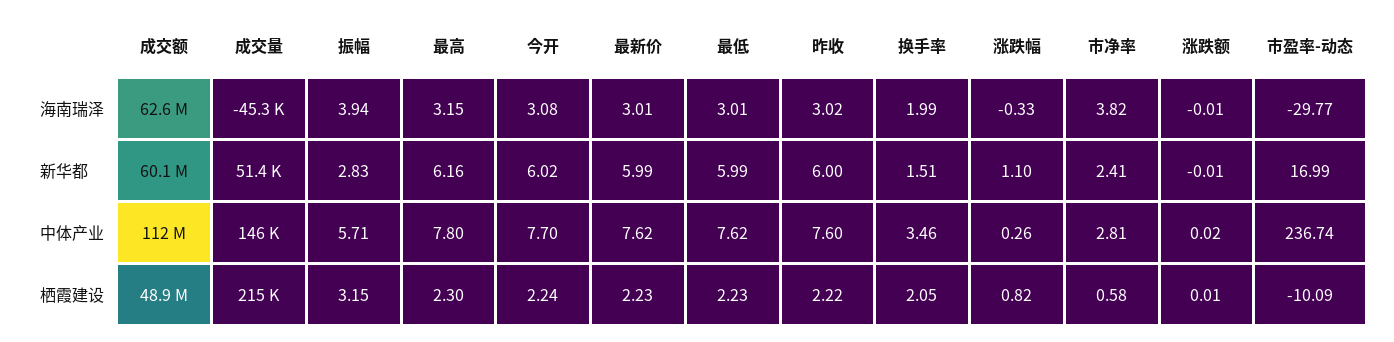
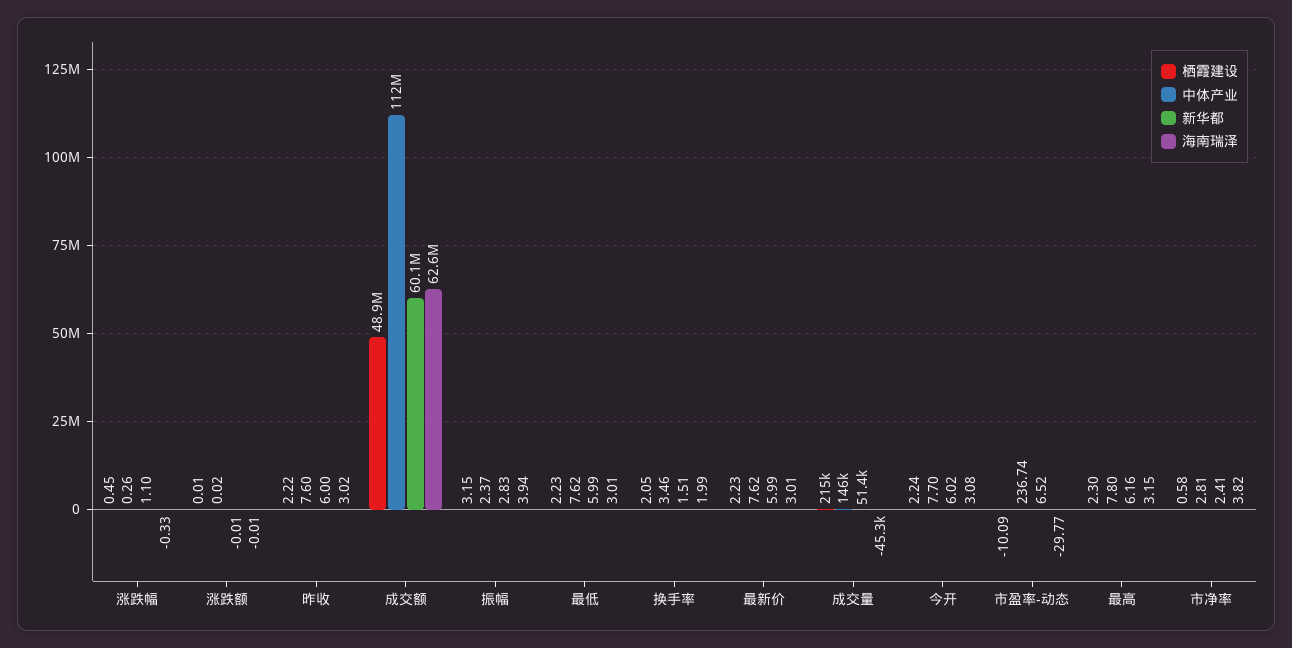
  {
    "海南瑞泽": {
      "成交额": 62600000,
      "成交量": -45300,
      "振幅": 3.94,
      "最高": 3.15,
      "今开": 3.08,
      "最新价": 3.01,
      "最低": 3.01,
      "昨收": 3.02,
      "换手率": 1.99,
      "涨跌幅": -0.33,
      "市净率": 3.82,
      "涨跌额": -0.01,
      "市盈率-动态": -29.77
    },
    "新华都": {
      "成交额": 60100000,
      "成交量": 51400,
      "振幅": 2.83,
      "最高": 6.16,
      "今开": 6.02,
      "最新价": 5.99,
      "最低": 5.99,
      "昨收": 6,
      "换手率": 1.51,
      "涨跌幅": 1.1,
      "市净率": 2.41,
      "涨跌额": -0.01,
-     "市盈率-动态": 16.99
+     "市盈率-动态": 6.52
    },
    "中体产业": {
      "成交额": 112000000,
      "成交量": 146000,
-     "振幅": 5.71,
+     "振幅": 2.37,
      "最高": 7.8,
      "今开": 7.7,
      "最新价": 7.62,
      "最低": 7.62,
      "昨收": 7.6,
      "换手率": 3.46,
      "涨跌幅": 0.26,
      "市净率": 2.81,
      "涨跌额": 0.02,
      "市盈率-动态": 236.74
    },
    "栖霞建设": {
      "成交额": 48900000,
      "成交量": 215000,
      "振幅": 3.15,
      "最高": 2.3,
      "今开": 2.24,
      "最新价": 2.23,
      "最低": 2.23,
      "昨收": 2.22,
      "换手率": 2.05,
-     "涨跌幅": 0.82,
+     "涨跌幅": 0.45,
      "市净率": 0.58,
      "涨跌额": 0.01,
      "市盈率-动态": -10.09
    }
  }

